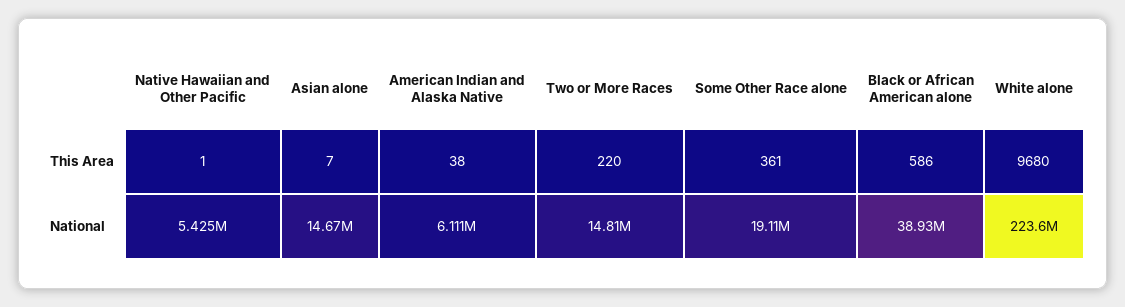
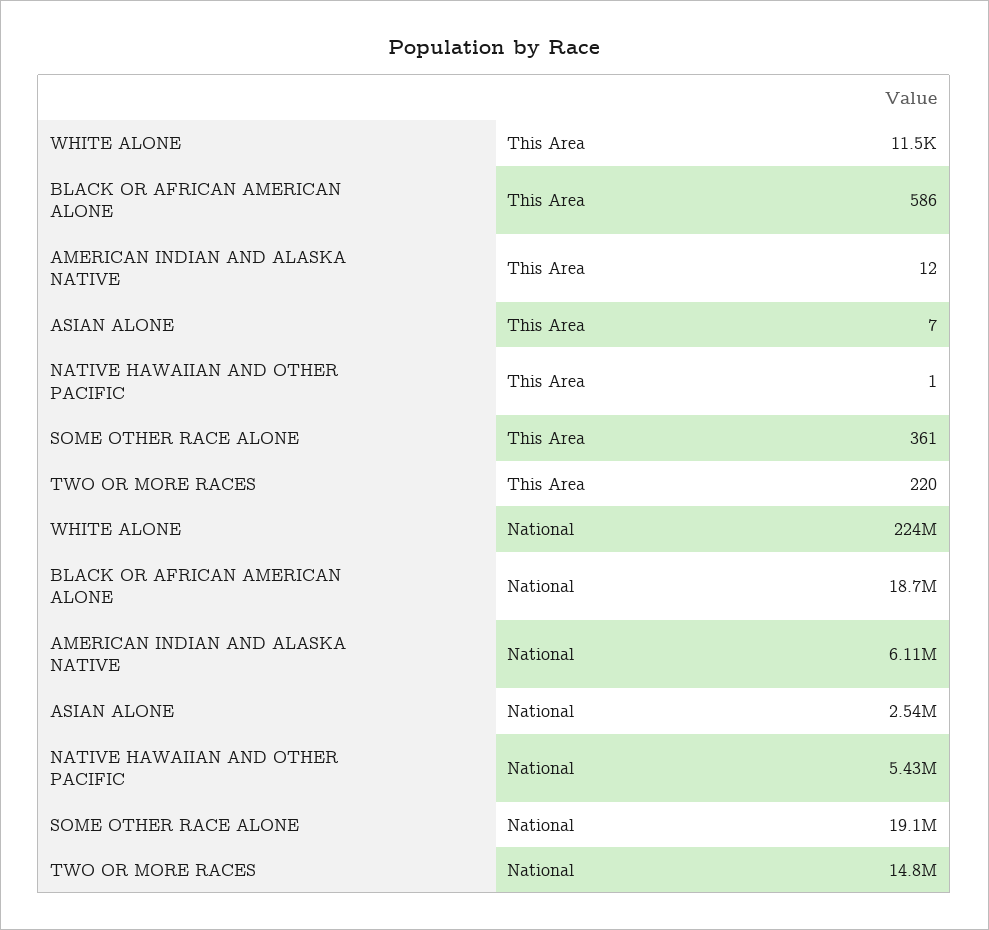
  {
    "Native Hawaiian and Other Pacific": {
      "This Area": 1,
      "National": 5425000
    },
    "Asian alone": {
      "This Area": 7,
-     "National": 14670000
+     "National": 2540000
    },
    "American Indian and Alaska Native": {
-     "This Area": 38,
+     "This Area": 12,
      "National": 6111000
    },
    "Two or More Races": {
      "This Area": 220,
      "National": 14810000
    },
    "Some Other Race alone": {
      "This Area": 361,
      "National": 19110000
    },
    "Black or African American alone": {
      "This Area": 586,
-     "National": 38930000
+     "National": 18700000
    },
    "White alone": {
-     "This Area": 9680,
+     "This Area": 11500,
      "National": 223600000
    }
  }

